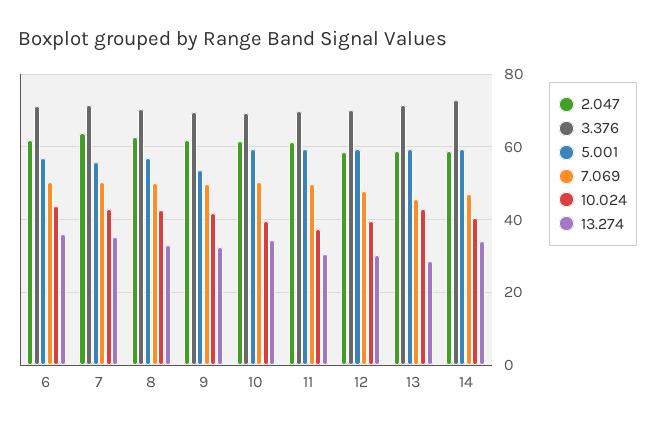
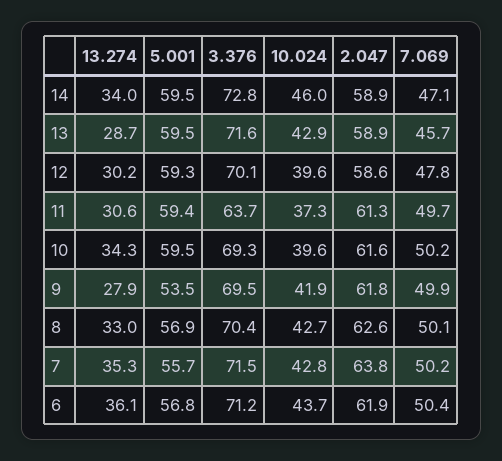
  {
    "2.047": {
      "6": 61.9,
      "7": 63.8,
      "8": 62.6,
      "9": 61.8,
      "10": 61.6,
      "11": 61.3,
      "12": 58.6,
      "13": 58.9,
      "14": 58.9
    },
    "3.376": {
      "6": 71.2,
      "7": 71.5,
      "8": 70.4,
      "9": 69.5,
      "10": 69.3,
-     "11": 70,
+     "11": 63.7,
      "12": 70.1,
      "13": 71.6,
      "14": 72.8
    },
    "5.001": {
      "6": 56.8,
      "7": 55.7,
      "8": 56.9,
      "9": 53.5,
      "10": 59.5,
      "11": 59.4,
      "12": 59.3,
      "13": 59.5,
      "14": 59.5
    },
    "7.069": {
      "6": 50.4,
      "7": 50.2,
      "8": 50.1,
      "9": 49.9,
      "10": 50.2,
      "11": 49.7,
      "12": 47.8,
      "13": 45.7,
      "14": 47.1
    },
    "10.024": {
      "6": 43.7,
      "7": 42.8,
      "8": 42.7,
      "9": 41.9,
      "10": 39.6,
      "11": 37.3,
      "12": 39.6,
      "13": 42.9,
-     "14": 40
+     "14": 46
    },
    "13.274": {
      "6": 36.1,
      "7": 35.3,
      "8": 33,
-     "9": 32,
+     "9": 27.9,
      "10": 34.3,
      "11": 30.6,
      "12": 30.2,
      "13": 28.7,
      "14": 34
    }
  }

